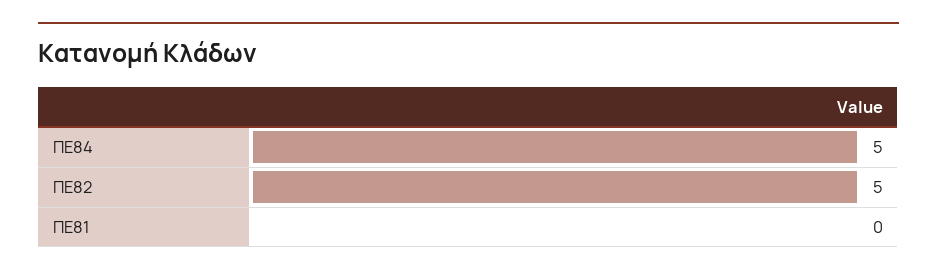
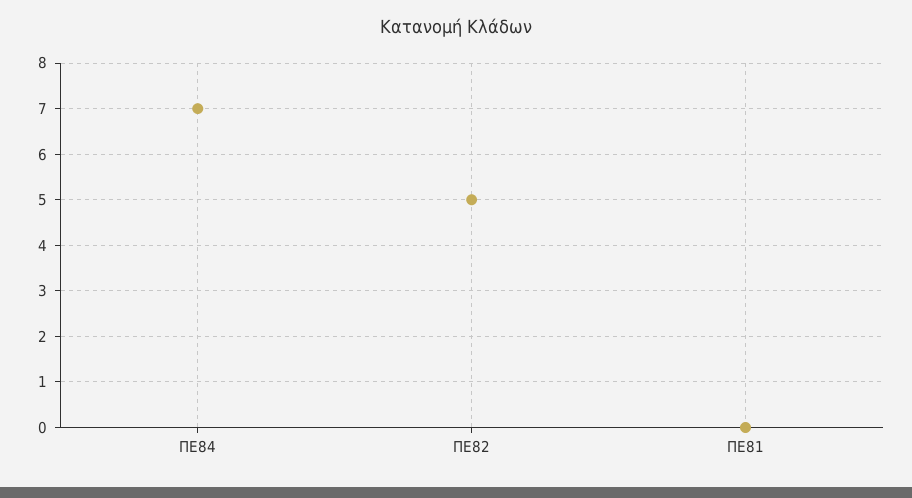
  {
-   "ΠΕ84": 5,
+   "ΠΕ84": 7,
    "ΠΕ82": 5,
    "ΠΕ81": 0
  }

